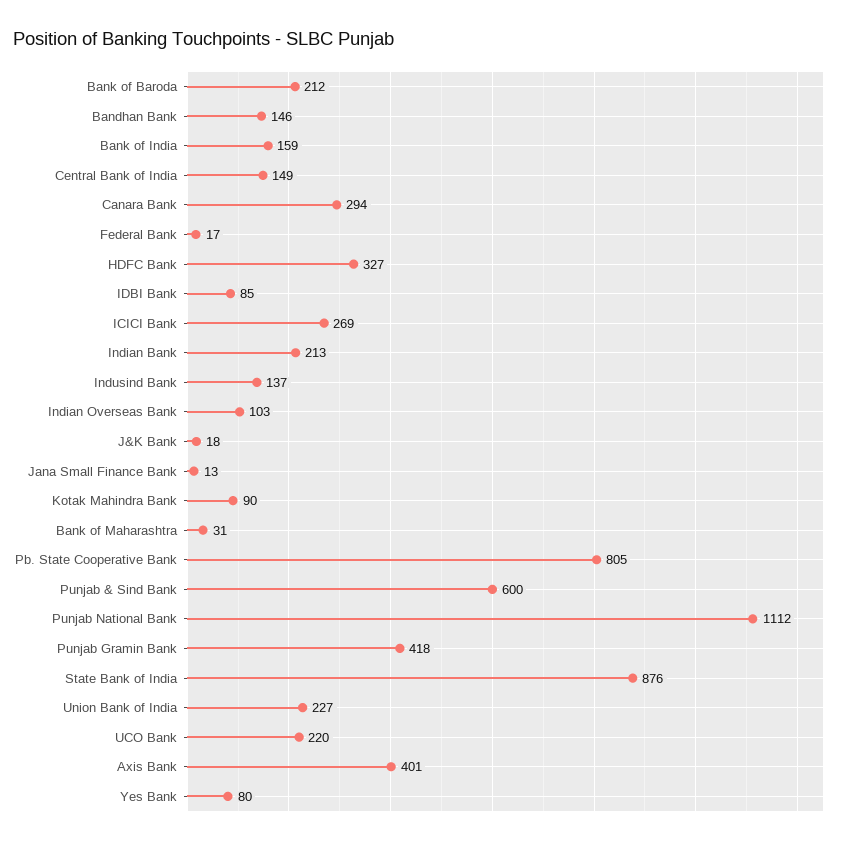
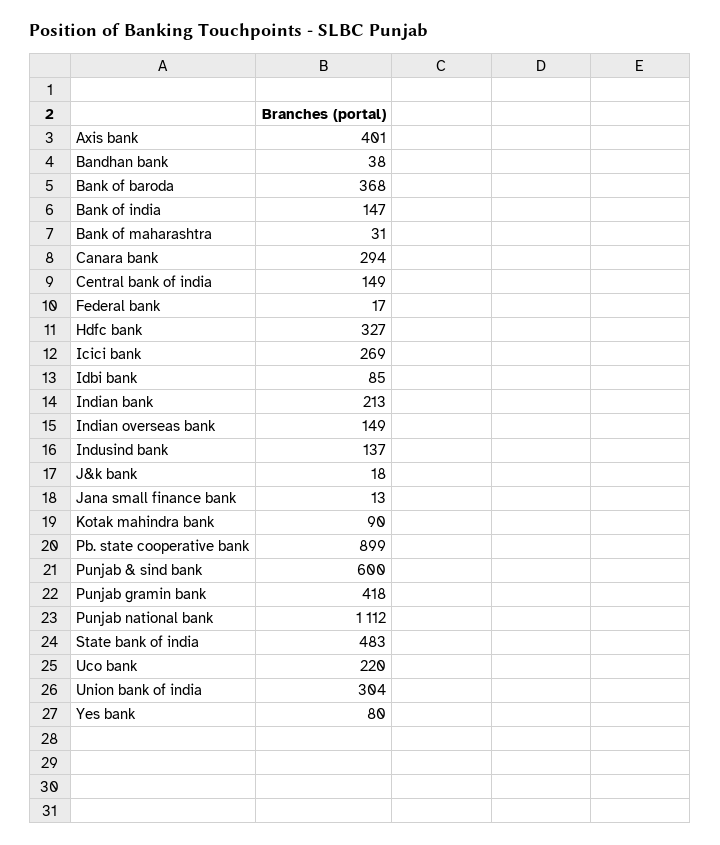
  {
-   "Bank of Baroda": 212,
+   "Bank of Baroda": 368,
-   "Bandhan Bank": 146,
+   "Bandhan Bank": 38,
-   "Bank of India": 159,
+   "Bank of India": 147,
    "Central Bank of India": 149,
    "Canara Bank": 294,
    "Federal Bank": 17,
    "HDFC Bank": 327,
    "IDBI Bank": 85,
    "ICICI Bank": 269,
    "Indian Bank": 213,
    "Indusind Bank": 137,
-   "Indian Overseas Bank": 103,
+   "Indian Overseas Bank": 149,
    "J&K Bank": 18,
    "Jana Small Finance Bank": 13,
    "Kotak Mahindra Bank": 90,
    "Bank of Maharashtra": 31,
-   "Pb. State Cooperative Bank": 805,
+   "Pb. State Cooperative Bank": 899,
    "Punjab & Sind Bank": 600,
    "Punjab National Bank": 1112,
    "Punjab Gramin Bank": 418,
-   "State Bank of India": 876,
+   "State Bank of India": 483,
-   "Union Bank of India": 227,
+   "Union Bank of India": 304,
    "UCO Bank": 220,
    "Axis Bank": 401,
    "Yes Bank": 80
  }

